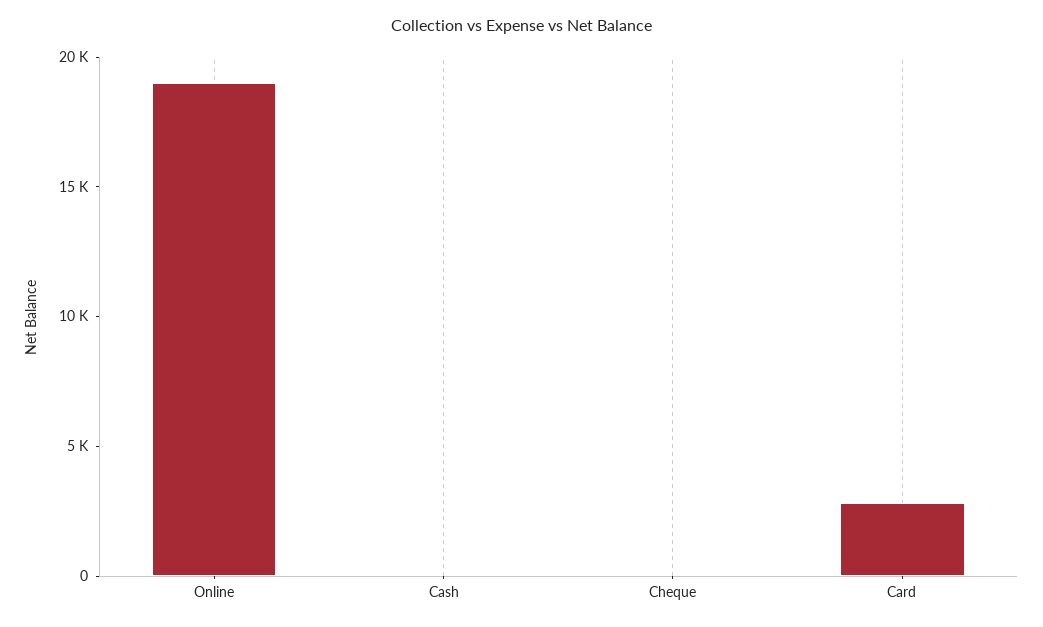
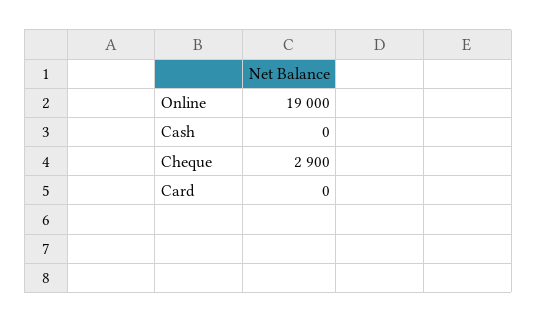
  {
    "Online": 19000,
    "Cash": 0,
-   "Cheque": 0,
+   "Cheque": 2900,
-   "Card": 3000
+   "Card": 0
  }

